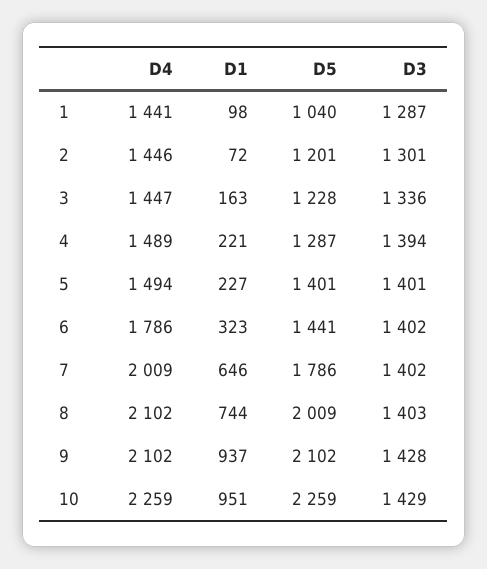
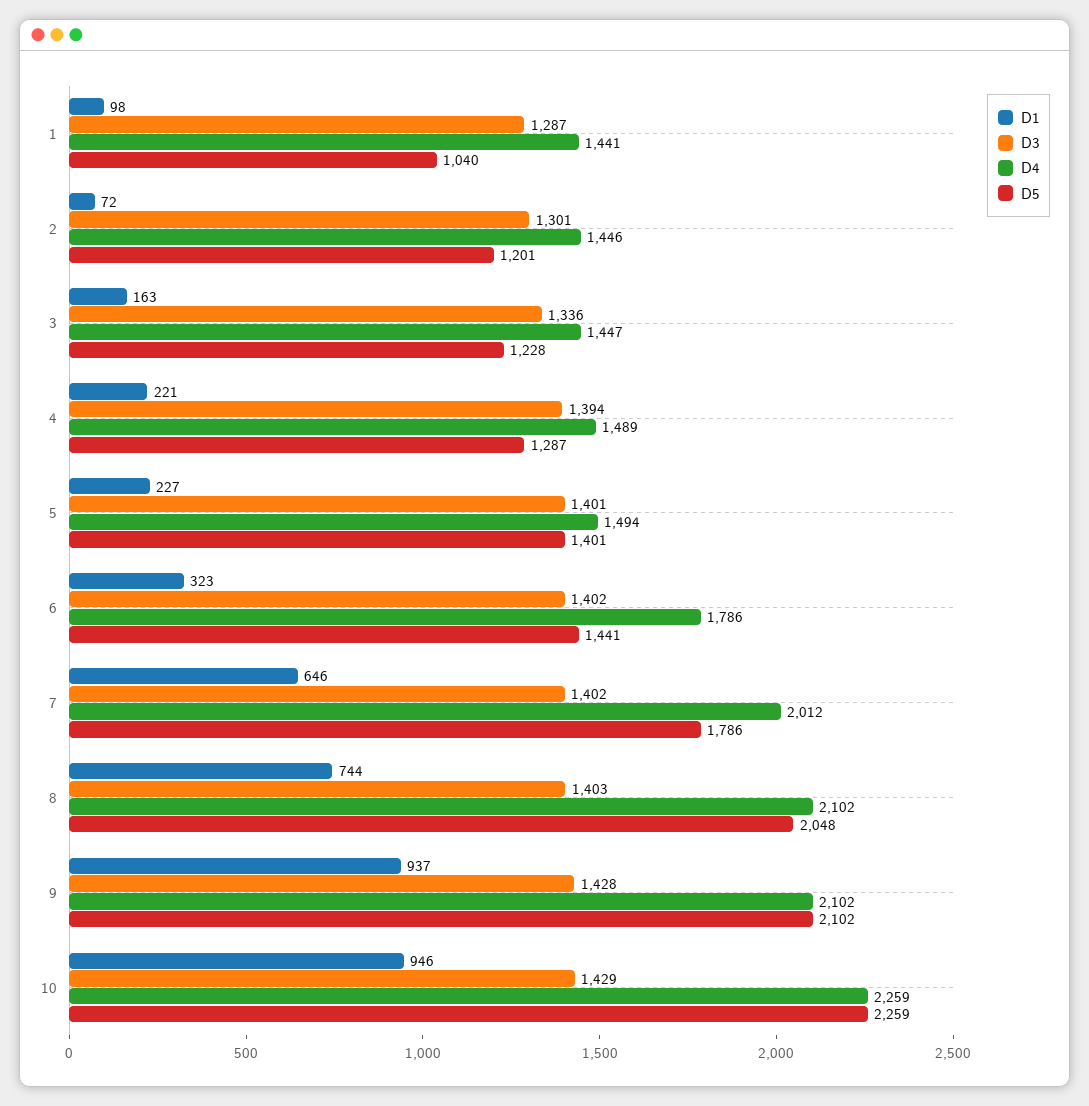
  {
    "D4": {
      "1": 1441,
      "2": 1446,
      "3": 1447,
      "4": 1489,
      "5": 1494,
      "6": 1786,
-     "7": 2009,
+     "7": 2012,
      "8": 2102,
      "9": 2102,
      "10": 2259
    },
    "D1": {
      "1": 98,
      "2": 72,
      "3": 163,
      "4": 221,
      "5": 227,
      "6": 323,
      "7": 646,
      "8": 744,
      "9": 937,
-     "10": 951
+     "10": 946
    },
    "D5": {
      "1": 1040,
      "2": 1201,
      "3": 1228,
      "4": 1287,
      "5": 1401,
      "6": 1441,
      "7": 1786,
-     "8": 2009,
+     "8": 2048,
      "9": 2102,
      "10": 2259
    },
    "D3": {
      "1": 1287,
      "2": 1301,
      "3": 1336,
      "4": 1394,
      "5": 1401,
      "6": 1402,
      "7": 1402,
      "8": 1403,
      "9": 1428,
      "10": 1429
    }
  }

